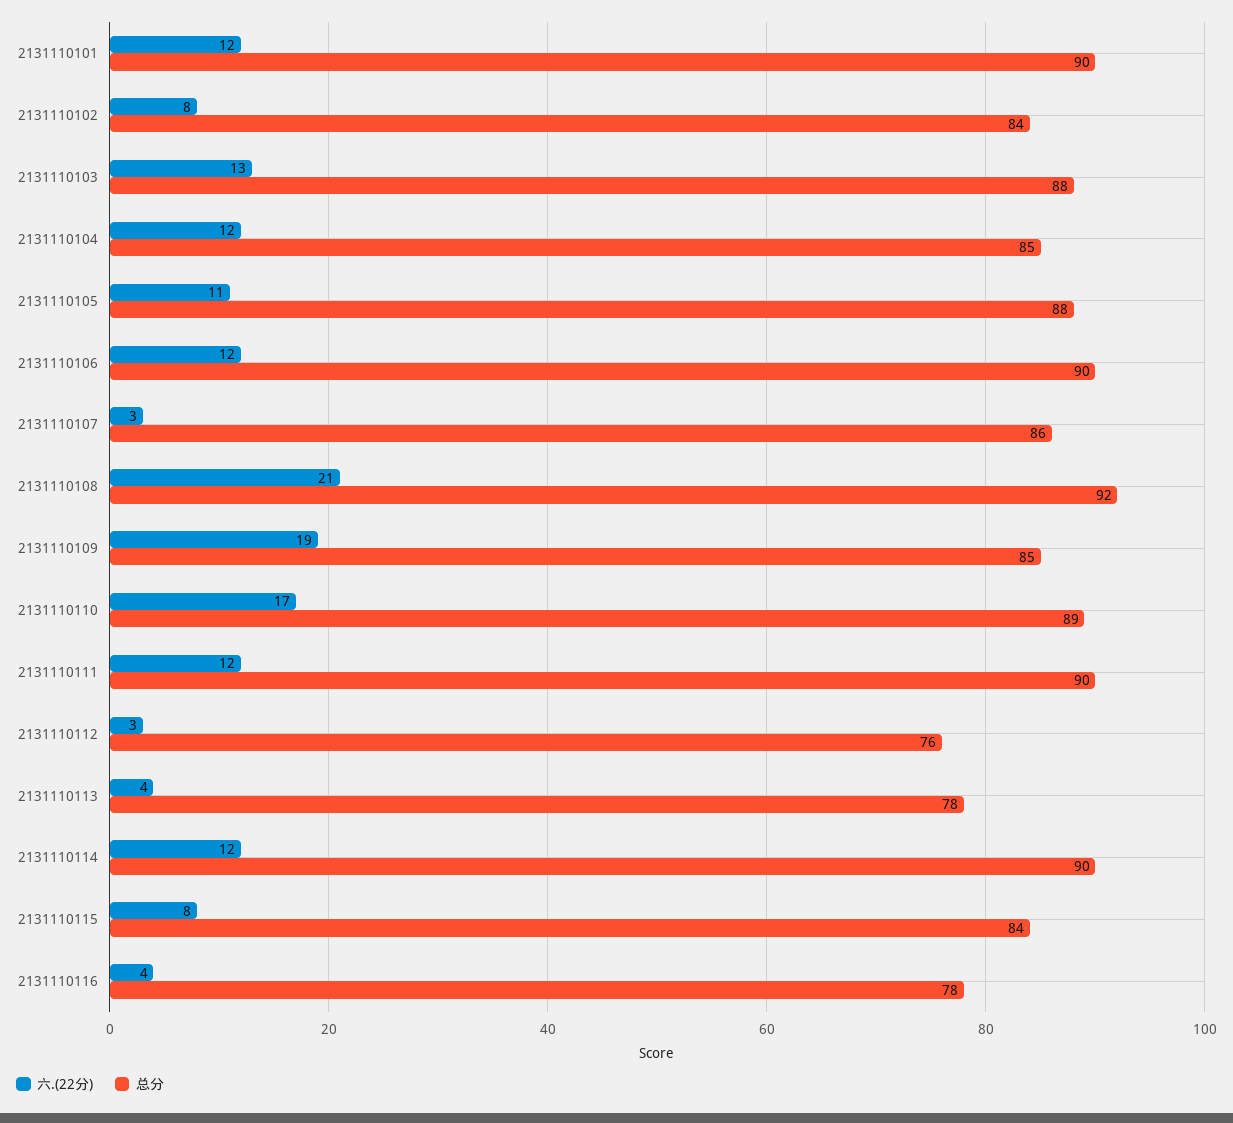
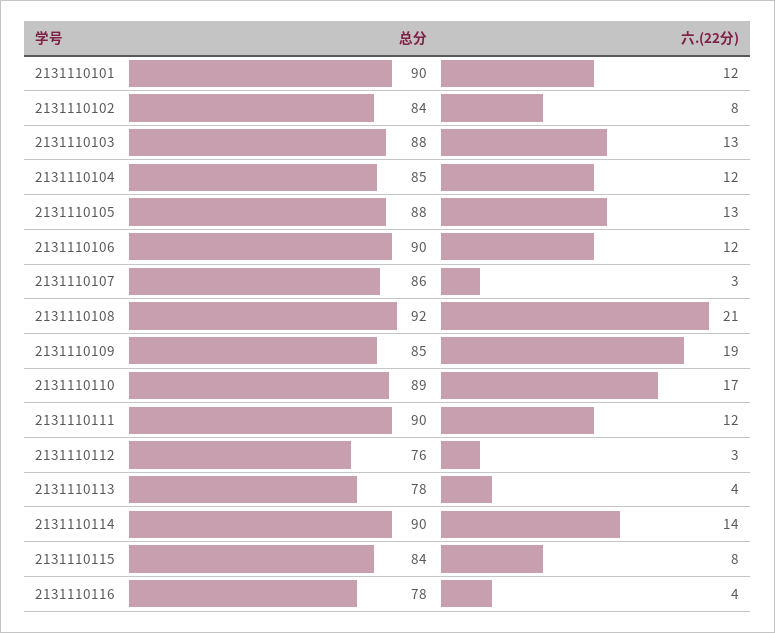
  {
    "六.(22分)": {
      "2131110101": 12,
      "2131110102": 8,
      "2131110103": 13,
      "2131110104": 12,
-     "2131110105": 11,
+     "2131110105": 13,
      "2131110106": 12,
      "2131110107": 3,
      "2131110108": 21,
      "2131110109": 19,
      "2131110110": 17,
      "2131110111": 12,
      "2131110112": 3,
      "2131110113": 4,
-     "2131110114": 12,
+     "2131110114": 14,
      "2131110115": 8,
      "2131110116": 4
    },
    "总分": {
      "2131110101": 90,
      "2131110102": 84,
      "2131110103": 88,
      "2131110104": 85,
      "2131110105": 88,
      "2131110106": 90,
      "2131110107": 86,
      "2131110108": 92,
      "2131110109": 85,
      "2131110110": 89,
      "2131110111": 90,
      "2131110112": 76,
      "2131110113": 78,
      "2131110114": 90,
      "2131110115": 84,
      "2131110116": 78
    }
  }

